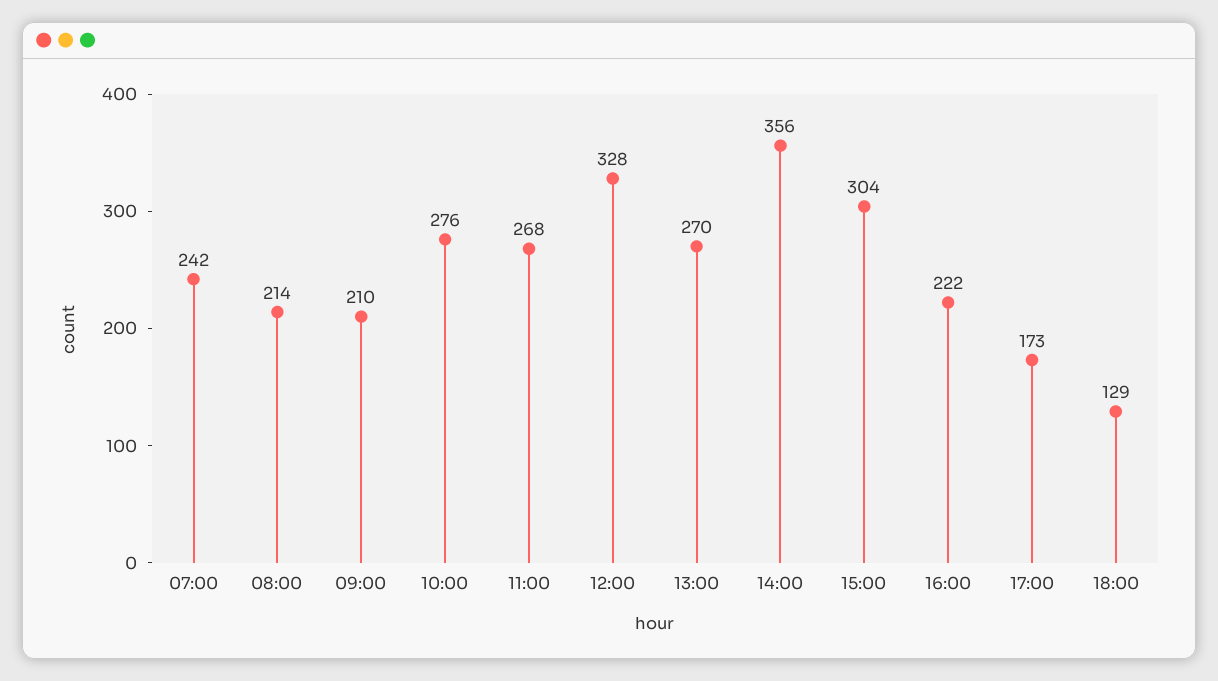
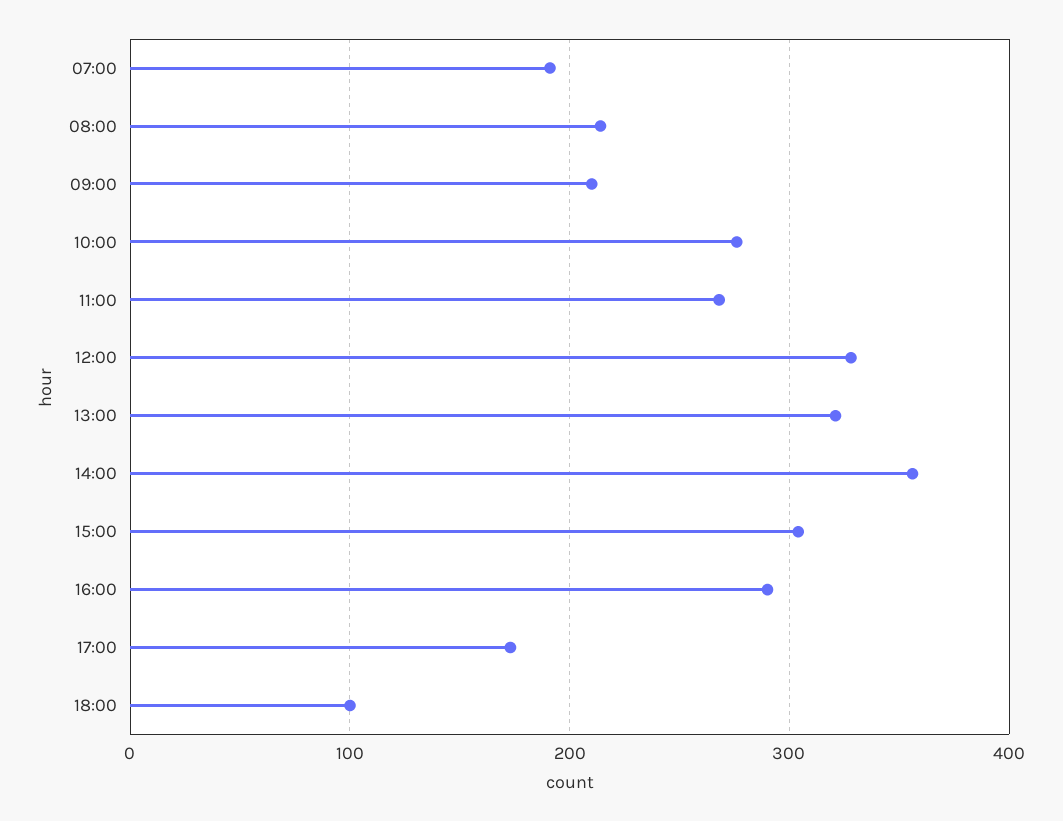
  {
-   "07:00": 242,
+   "07:00": 190,
    "08:00": 214,
    "09:00": 210,
    "10:00": 276,
    "11:00": 268,
    "12:00": 328,
-   "13:00": 270,
+   "13:00": 320,
    "14:00": 356,
    "15:00": 304,
-   "16:00": 222,
+   "16:00": 290,
    "17:00": 173,
-   "18:00": 129
+   "18:00": 100
  }

